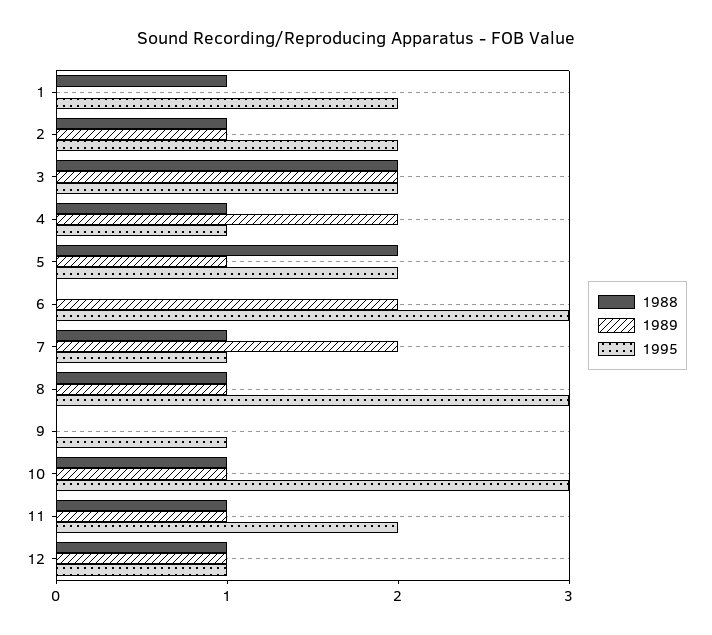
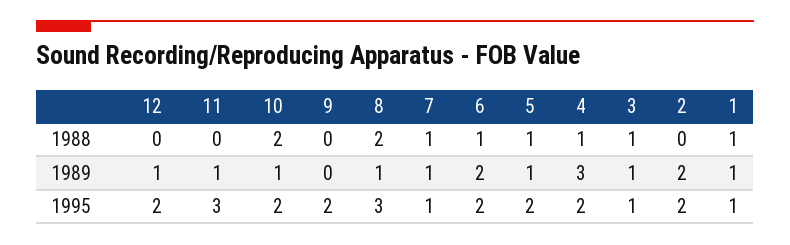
  {
    "1988": {
      "1": 1,
-     "2": 1,
+     "2": 0,
-     "3": 2,
+     "3": 1,
      "4": 1,
-     "5": 2,
+     "5": 1,
-     "6": 0,
+     "6": 1,
      "7": 1,
-     "8": 1,
+     "8": 2,
      "9": 0,
-     "10": 1,
+     "10": 2,
-     "11": 1,
+     "11": 0,
-     "12": 1
+     "12": 0
    },
    "1989": {
-     "1": 0,
+     "1": 1,
-     "2": 1,
+     "2": 2,
-     "3": 2,
+     "3": 1,
-     "4": 2,
+     "4": 3,
      "5": 1,
      "6": 2,
-     "7": 2,
+     "7": 1,
      "8": 1,
      "9": 0,
      "10": 1,
      "11": 1,
      "12": 1
    },
    "1995": {
-     "1": 2,
+     "1": 1,
      "2": 2,
-     "3": 2,
+     "3": 1,
-     "4": 1,
+     "4": 2,
      "5": 2,
-     "6": 3,
+     "6": 2,
      "7": 1,
      "8": 3,
-     "9": 1,
+     "9": 2,
-     "10": 3,
+     "10": 2,
-     "11": 2,
+     "11": 3,
-     "12": 1
+     "12": 2
    }
  }

